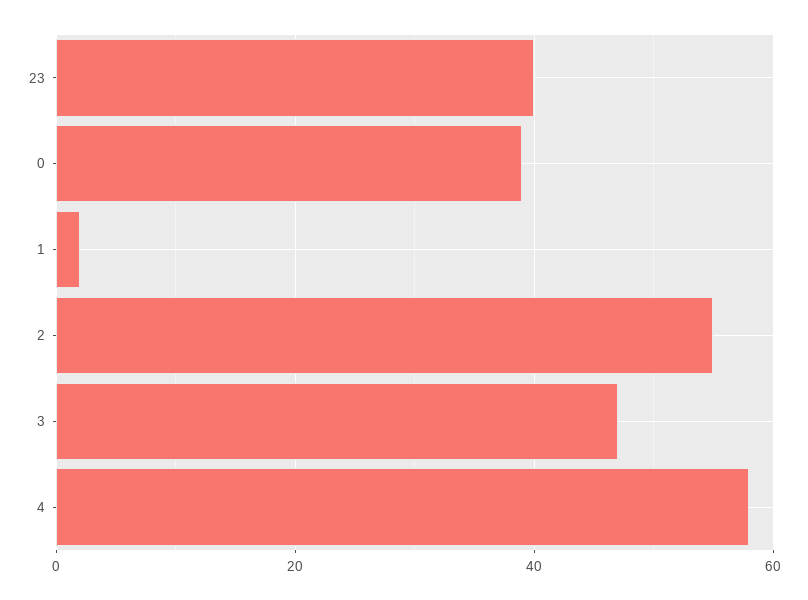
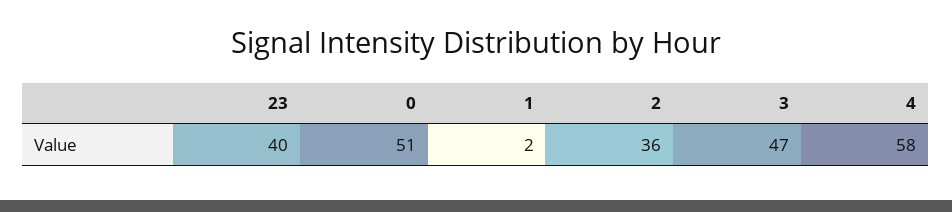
  {
    "23": 40,
-   "0": 40,
+   "0": 51,
    "1": 2,
-   "2": 55,
+   "2": 36,
    "3": 47,
    "4": 58
  }

